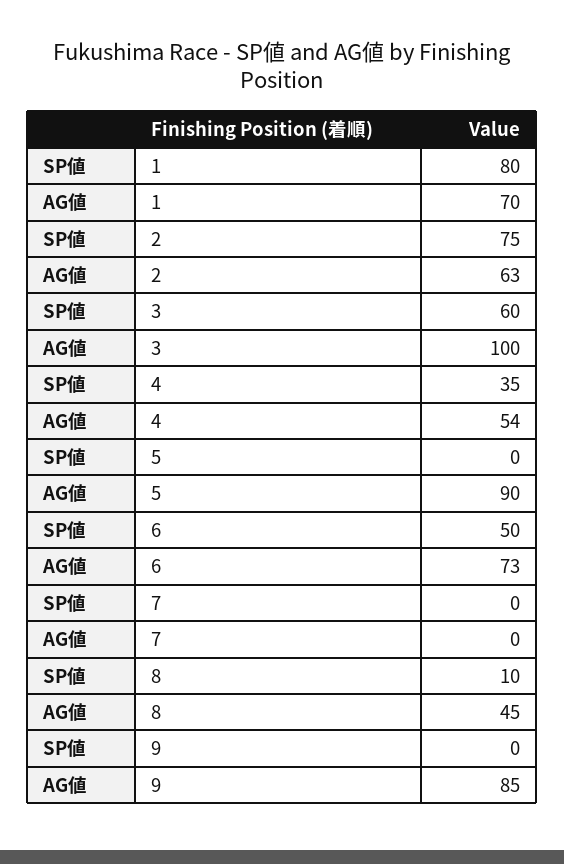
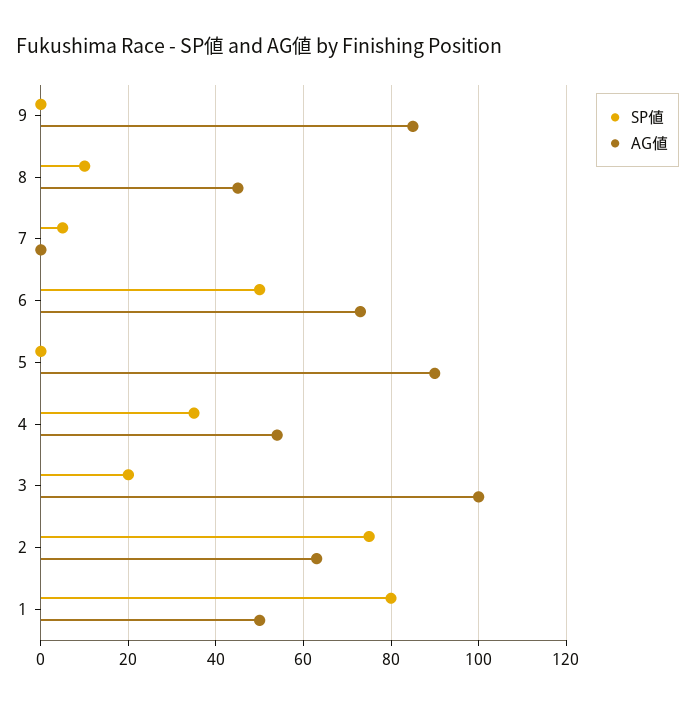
  {
    "SP値": {
      "1": 80,
      "2": 75,
-     "3": 60,
+     "3": 20,
      "4": 35,
      "5": 0,
      "6": 50,
-     "7": 0,
+     "7": 5,
      "8": 10,
      "9": 0
    },
    "AG値": {
-     "1": 70,
+     "1": 50,
      "2": 63,
      "3": 100,
      "4": 54,
      "5": 90,
      "6": 73,
      "7": 0,
      "8": 45,
      "9": 85
    }
  }

